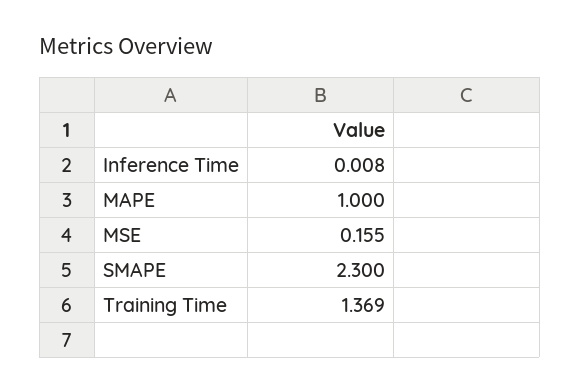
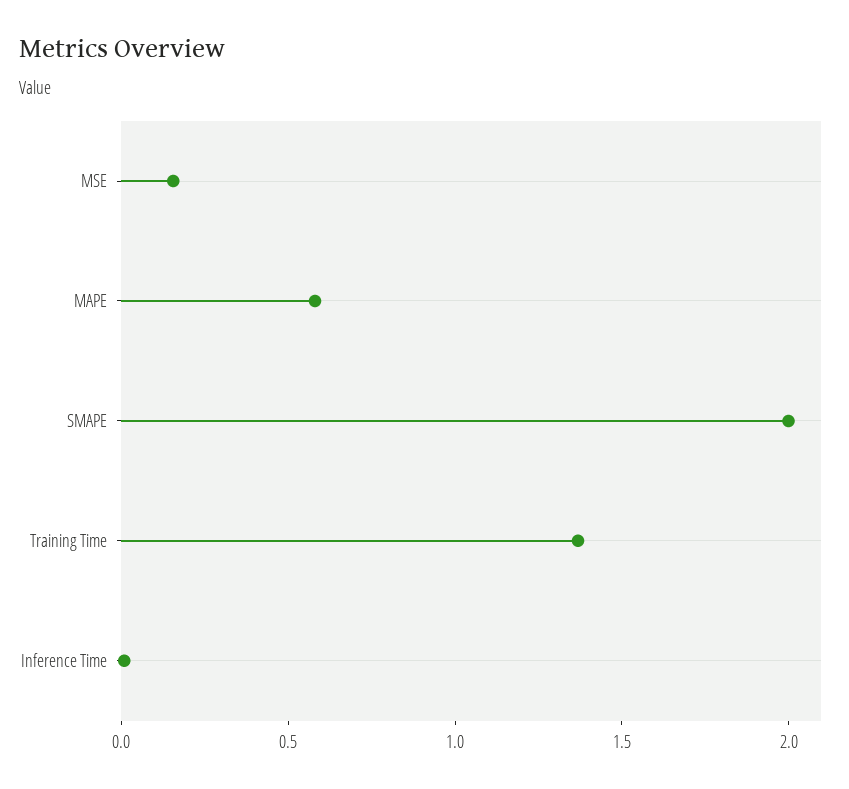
  {
    "Inference Time": 0.008,
-   "MAPE": 1,
+   "MAPE": 0.6,
    "MSE": 0.155,
-   "SMAPE": 2.3,
+   "SMAPE": 2,
    "Training Time": 1.369
  }

